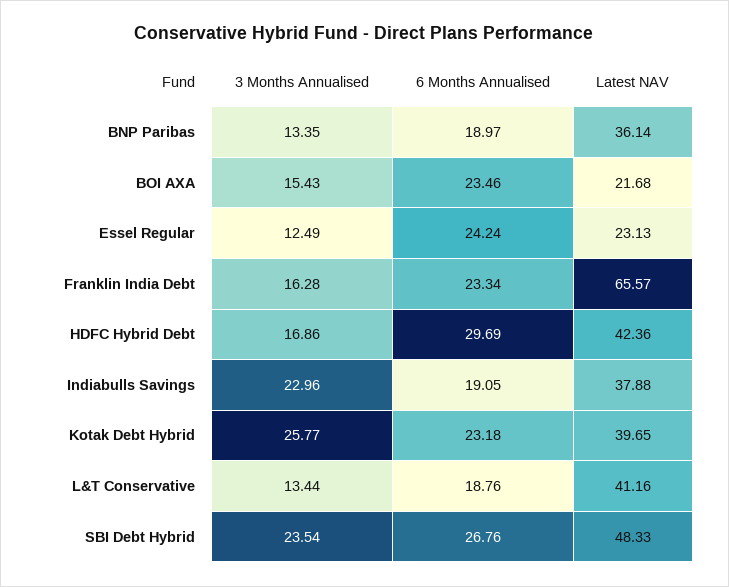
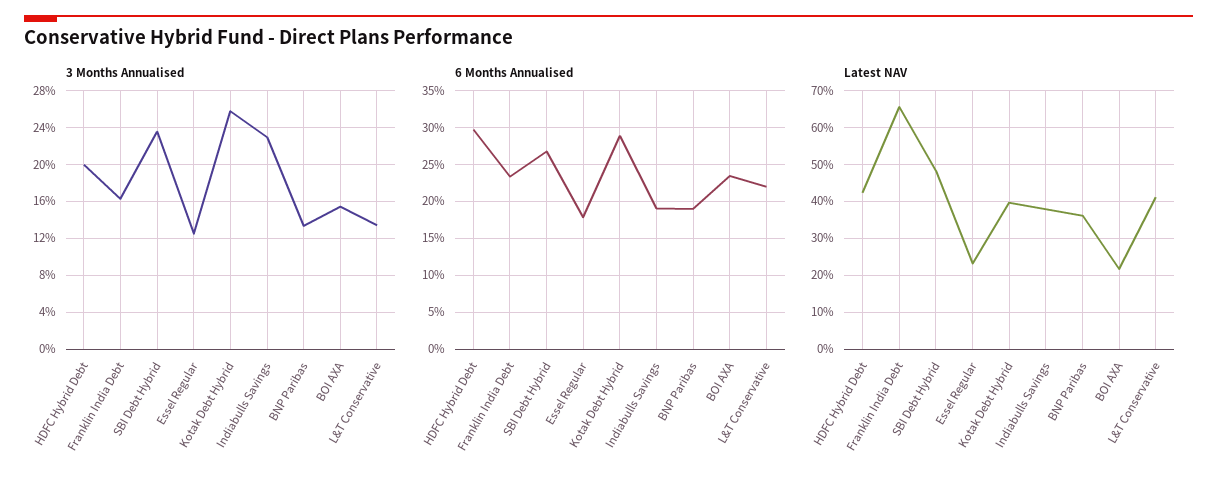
  {
    "3 Months Annualised": {
      "BNP Paribas": 13.35,
      "BOI AXA": 15.43,
      "Essel Regular": 12.49,
      "Franklin India Debt": 16.28,
-     "HDFC Hybrid Debt": 16.86,
+     "HDFC Hybrid Debt": 20,
      "Indiabulls Savings": 22.96,
      "Kotak Debt Hybrid": 25.77,
      "L&T Conservative": 13.44,
      "SBI Debt Hybrid": 23.54
    },
    "6 Months Annualised": {
      "BNP Paribas": 18.97,
      "BOI AXA": 23.46,
-     "Essel Regular": 24.24,
+     "Essel Regular": 18,
      "Franklin India Debt": 23.34,
      "HDFC Hybrid Debt": 29.69,
      "Indiabulls Savings": 19.05,
-     "Kotak Debt Hybrid": 23.18,
+     "Kotak Debt Hybrid": 29,
-     "L&T Conservative": 18.76,
+     "L&T Conservative": 22,
      "SBI Debt Hybrid": 26.76
    },
    "Latest NAV": {
      "BNP Paribas": 36.14,
      "BOI AXA": 21.68,
      "Essel Regular": 23.13,
      "Franklin India Debt": 65.57,
      "HDFC Hybrid Debt": 42.36,
      "Indiabulls Savings": 37.88,
      "Kotak Debt Hybrid": 39.65,
      "L&T Conservative": 41.16,
      "SBI Debt Hybrid": 48.33
    }
  }

